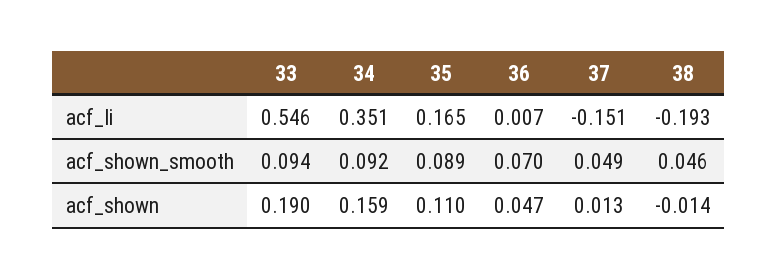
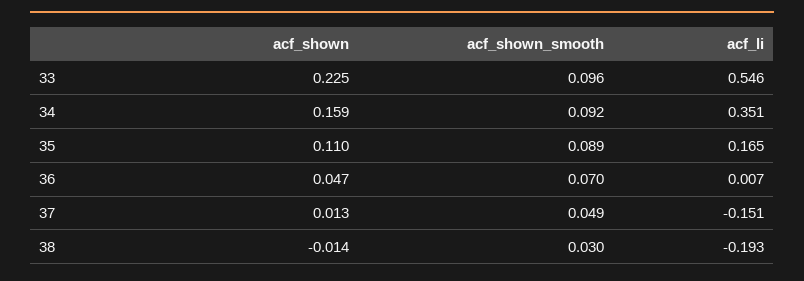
  {
    "33": {
      "acf_li": 0.546,
-     "acf_shown_smooth": 0.094,
+     "acf_shown_smooth": 0.096,
-     "acf_shown": 0.19
+     "acf_shown": 0.225
    },
    "34": {
      "acf_li": 0.351,
      "acf_shown_smooth": 0.092,
      "acf_shown": 0.159
    },
    "35": {
      "acf_li": 0.165,
      "acf_shown_smooth": 0.089,
      "acf_shown": 0.11
    },
    "36": {
      "acf_li": 0.007,
      "acf_shown_smooth": 0.07,
      "acf_shown": 0.047
    },
    "37": {
      "acf_li": -0.151,
      "acf_shown_smooth": 0.049,
      "acf_shown": 0.013
    },
    "38": {
      "acf_li": -0.193,
-     "acf_shown_smooth": 0.046,
+     "acf_shown_smooth": 0.03,
      "acf_shown": -0.014
    }
  }

